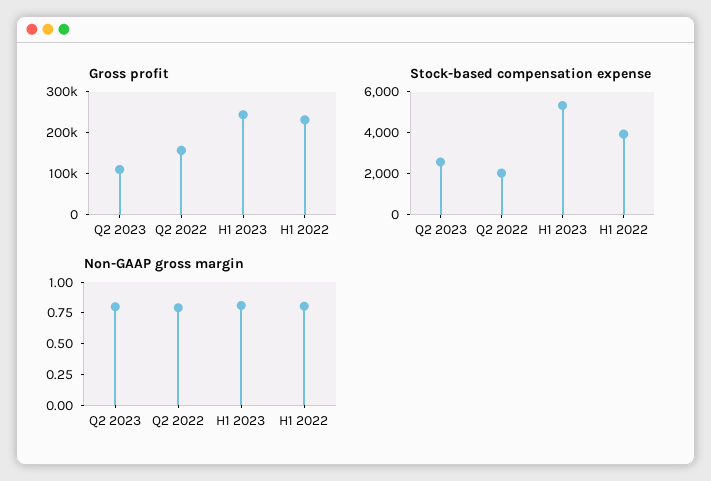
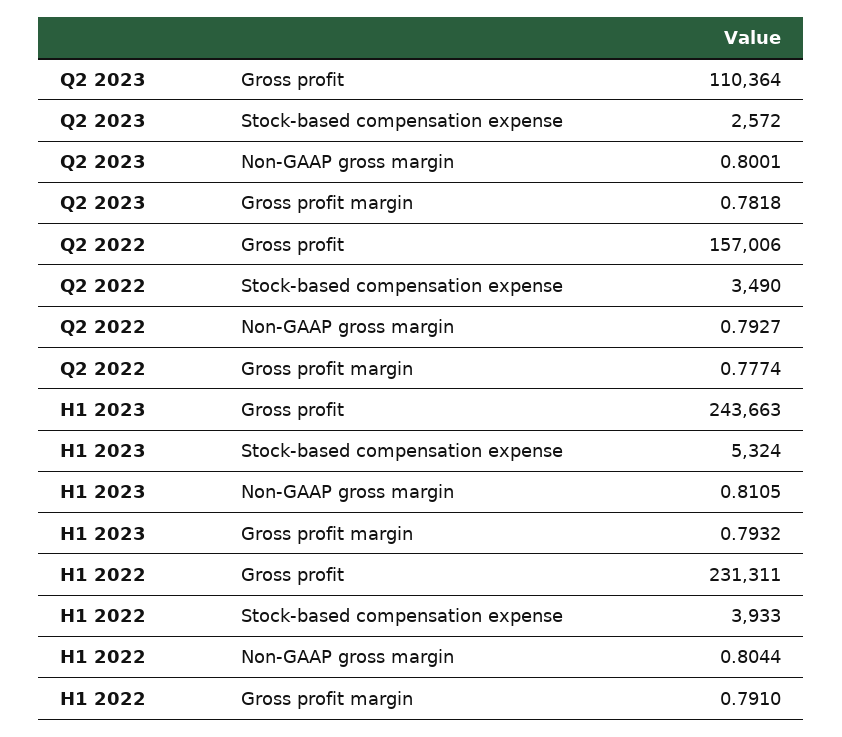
  {
    "Gross profit": {
      "Q2 2023": 110364,
      "Q2 2022": 157006,
      "H1 2023": 243663,
      "H1 2022": 231311
    },
    "Stock-based compensation expense": {
      "Q2 2023": 2572,
-     "Q2 2022": 2000,
+     "Q2 2022": 3490,
      "H1 2023": 5324,
      "H1 2022": 3933
    },
    "Non-GAAP gross margin": {
      "Q2 2023": 0.8001,
      "Q2 2022": 0.7927,
      "H1 2023": 0.8105,
      "H1 2022": 0.8044
-   }
+   },
+   "Gross profit margin": {
+     "Q2 2023": 0.7818,
+     "Q2 2022": 0.7774,
+     "H1 2023": 0.7932,
+     "H1 2022": 0.791
+   }
  }

